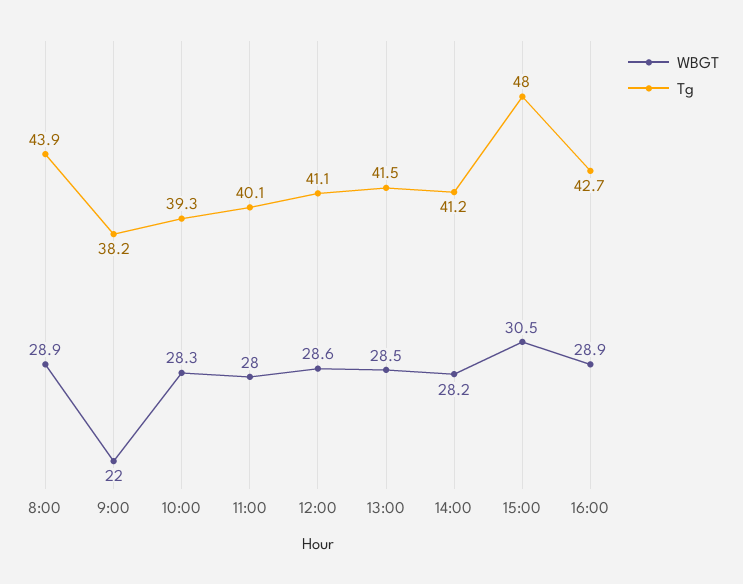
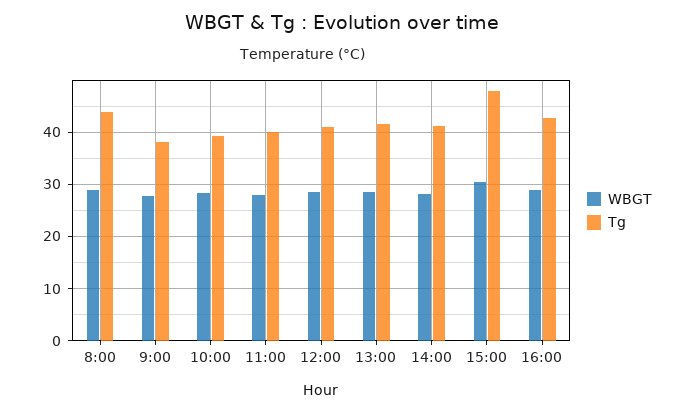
  {
    "WBGT": {
      "8:00": 28.9,
-     "9:00": 22,
+     "9:00": 28,
      "10:00": 28.3,
      "11:00": 28,
      "12:00": 28.6,
      "13:00": 28.5,
      "14:00": 28.2,
      "15:00": 30.5,
      "16:00": 28.9
    },
    "Tg": {
      "8:00": 43.9,
      "9:00": 38.2,
      "10:00": 39.3,
      "11:00": 40.1,
      "12:00": 41.1,
      "13:00": 41.5,
      "14:00": 41.2,
      "15:00": 48,
      "16:00": 42.7
    }
  }

